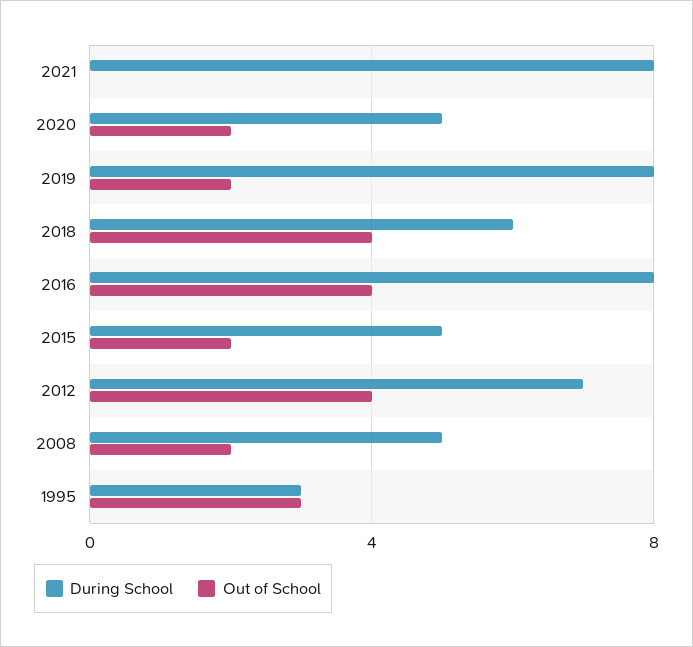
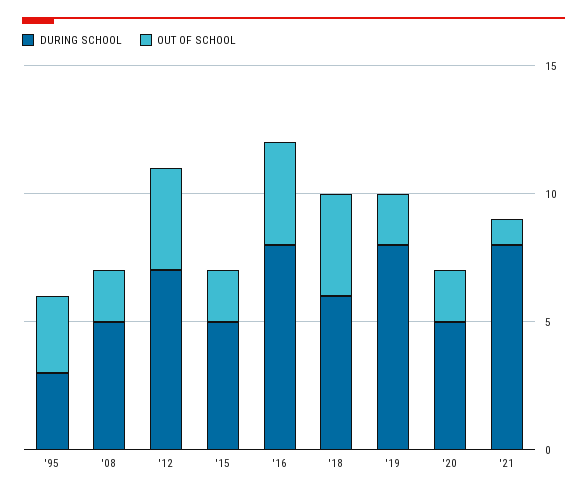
  {
    "During School": {
      "2021": 8,
      "2020": 5,
      "2019": 8,
      "2018": 6,
      "2016": 8,
      "2015": 5,
      "2012": 7,
      "2008": 5,
      "1995": 3
    },
    "Out of School": {
-     "2021": 0,
+     "2021": 1,
      "2020": 2,
      "2019": 2,
      "2018": 4,
      "2016": 4,
      "2015": 2,
      "2012": 4,
      "2008": 2,
      "1995": 3
    }
  }

